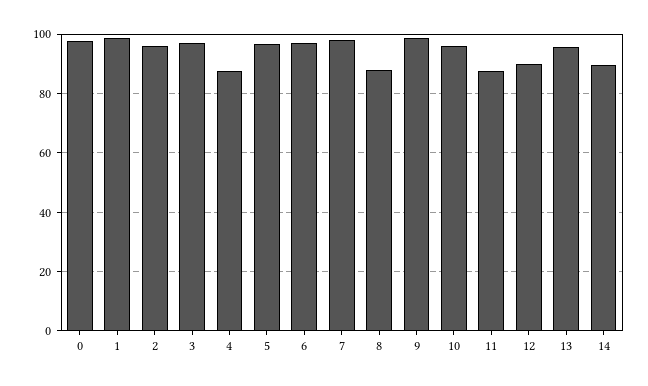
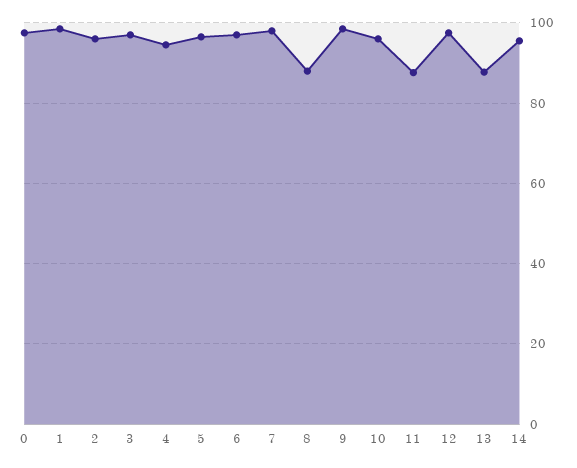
  {
    "0": 98,
    "1": 98,
    "2": 96,
    "3": 98,
-   "4": 87.5,
+   "4": 94,
    "5": 96,
    "6": 98,
    "7": 98,
    "8": 88,
    "9": 98,
    "10": 96,
    "11": 88,
-   "12": 90,
+   "12": 98,
-   "13": 95,
+   "13": 88,
-   "14": 90
+   "14": 96
  }

